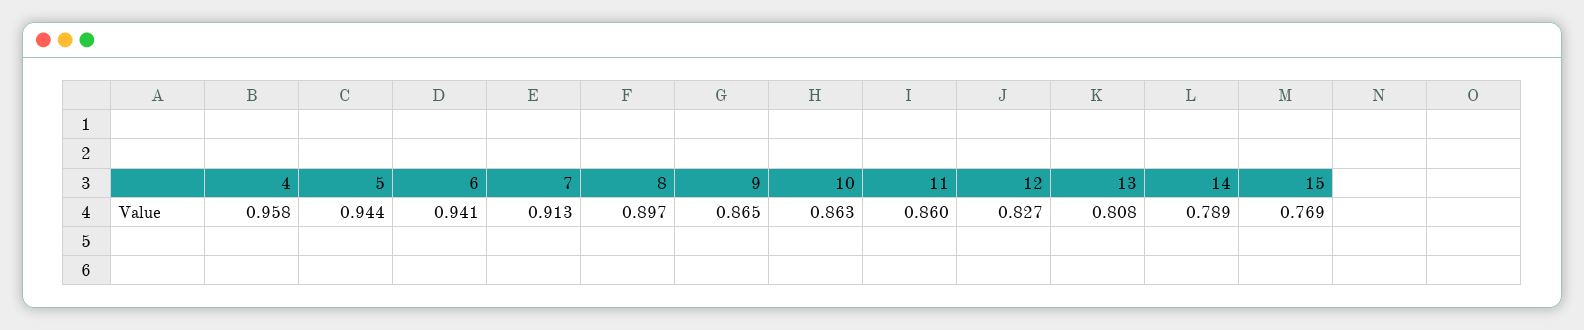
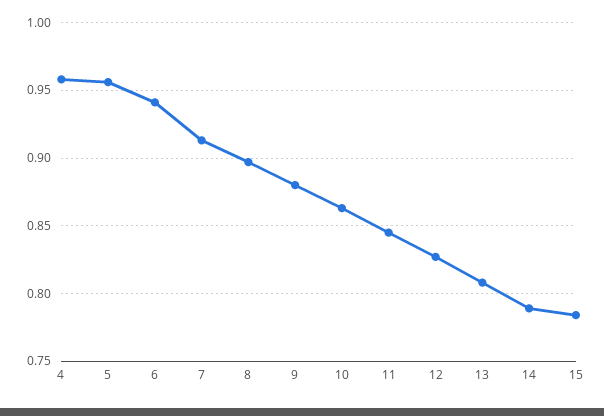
  {
    "4": 0.958,
-   "5": 0.944,
+   "5": 0.955,
    "6": 0.941,
    "7": 0.913,
    "8": 0.897,
-   "9": 0.865,
+   "9": 0.88,
    "10": 0.863,
-   "11": 0.86,
+   "11": 0.845,
    "12": 0.827,
    "13": 0.808,
    "14": 0.789,
-   "15": 0.769
+   "15": 0.785
  }

